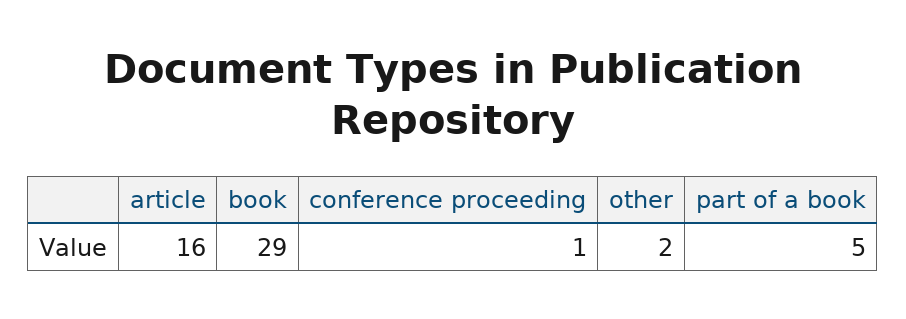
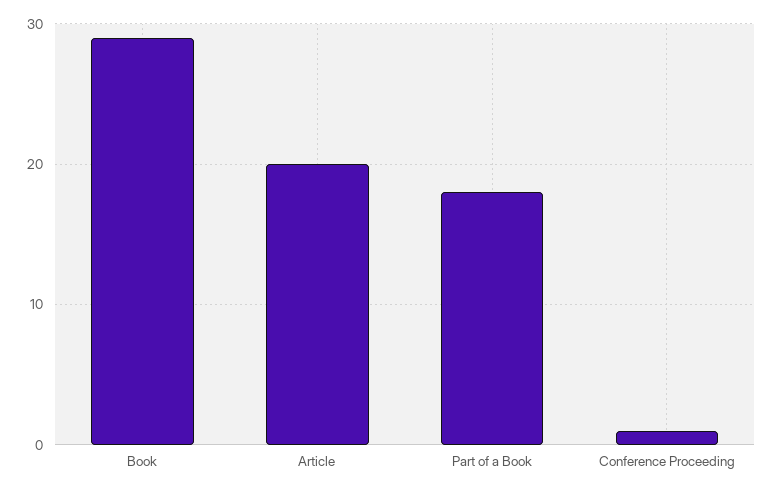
  {
-   "article": 16,
+   "article": 20,
    "book": 29,
    "conference proceeding": 1,
-   "other": 2,
-   "part of a book": 5
+   "part of a book": 18
  }

